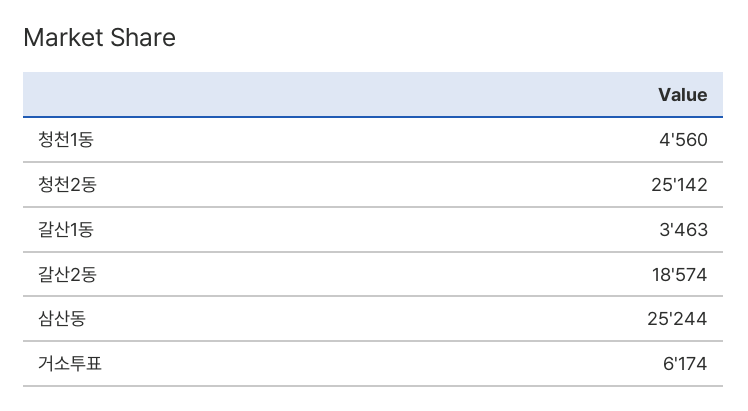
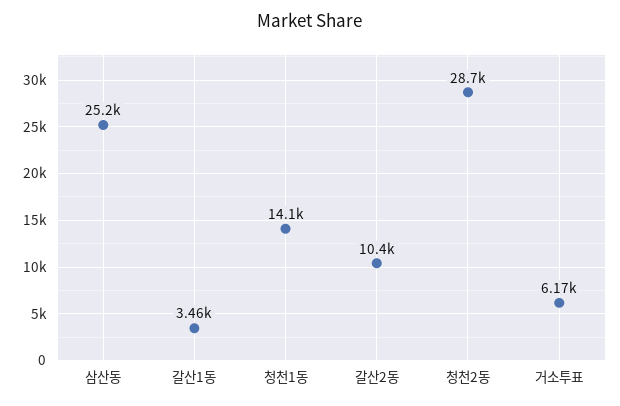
  {
-   "청천1동": 4560,
+   "청천1동": 14100,
-   "청천2동": 25142,
+   "청천2동": 28700,
    "갈산1동": 3463,
-   "갈산2동": 18574,
+   "갈산2동": 10400,
    "삼산동": 25244,
    "거소투표": 6174
  }

